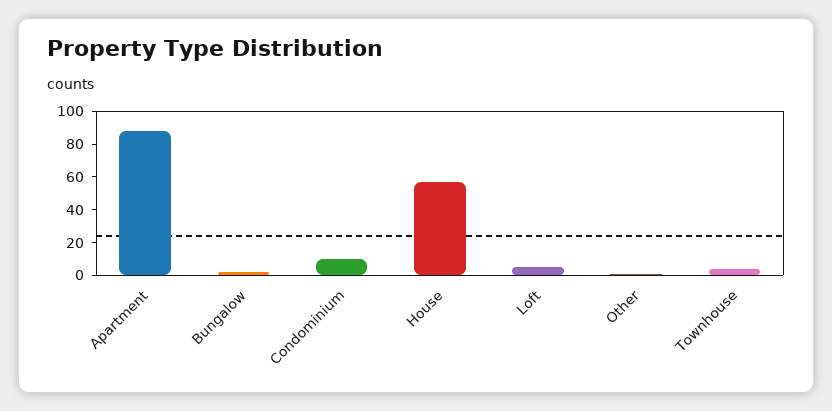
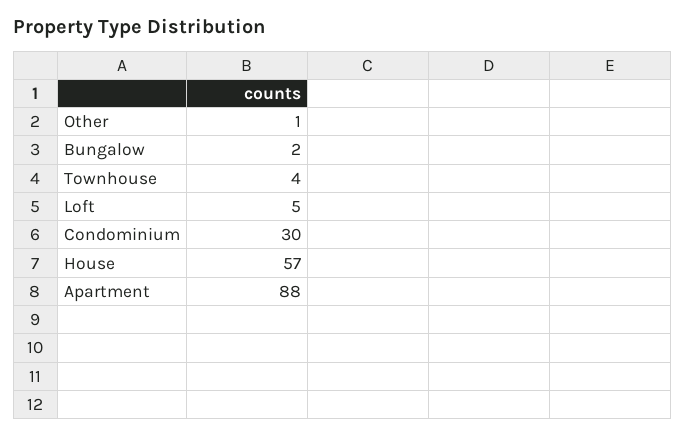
  {
    "Apartment": 88,
    "Bungalow": 2,
-   "Condominium": 10,
+   "Condominium": 30,
    "House": 57,
    "Loft": 5,
    "Other": 1,
    "Townhouse": 4
  }

